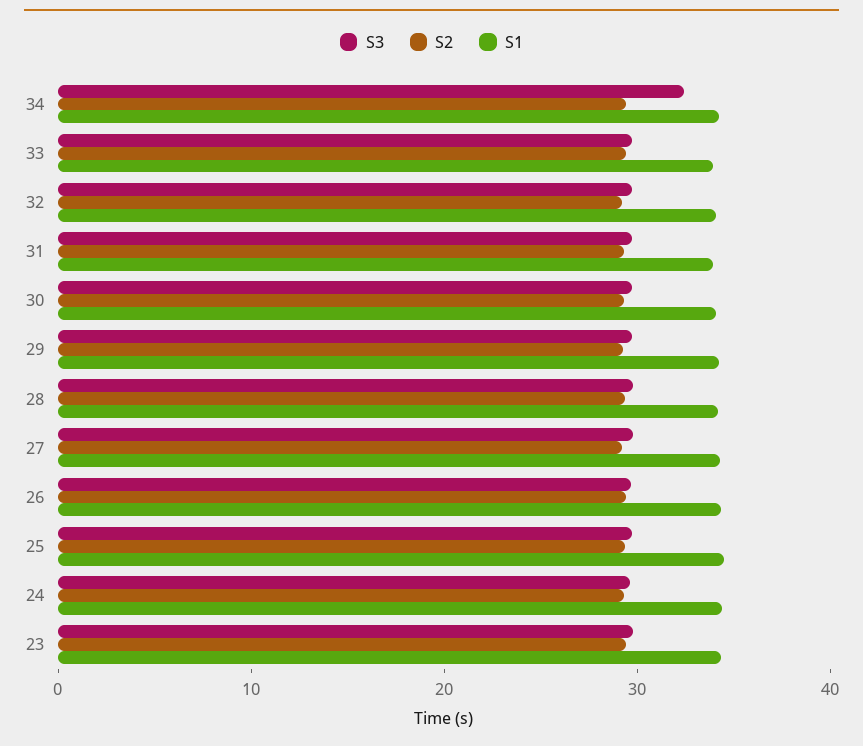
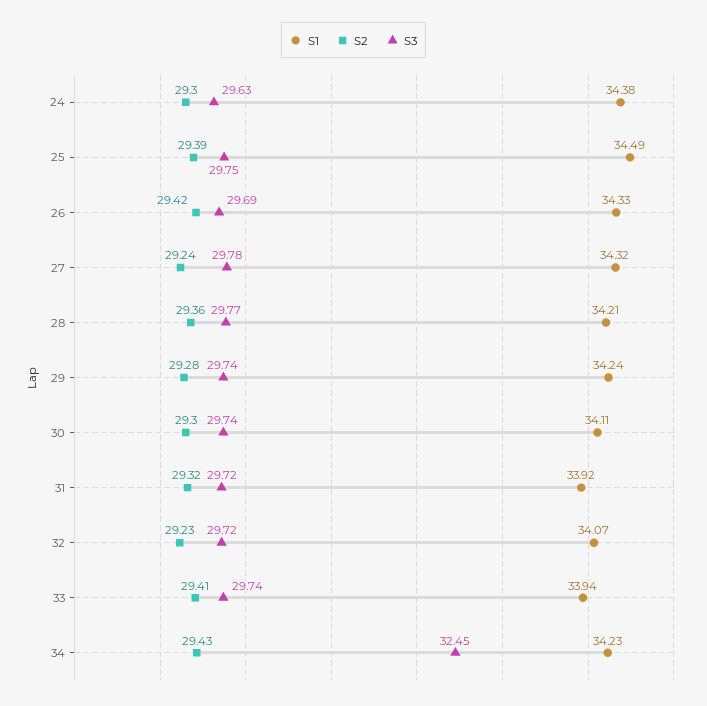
  {
    "S3": {
      "34": 32.45,
      "33": 29.74,
      "32": 29.72,
      "31": 29.72,
      "30": 29.74,
      "29": 29.74,
      "28": 29.77,
      "27": 29.78,
      "26": 29.69,
      "25": 29.75,
-     "24": 29.63,
+     "24": 29.63
-     "23": 30
    },
    "S2": {
      "34": 29.43,
      "33": 29.41,
      "32": 29.23,
      "31": 29.32,
      "30": 29.3,
      "29": 29.28,
      "28": 29.36,
      "27": 29.24,
      "26": 29.42,
      "25": 29.39,
-     "24": 29.3,
+     "24": 29.3
-     "23": 30
    },
    "S1": {
      "34": 34.23,
      "33": 33.94,
      "32": 34.07,
      "31": 33.92,
      "30": 34.11,
      "29": 34.24,
      "28": 34.21,
      "27": 34.32,
      "26": 34.33,
      "25": 34.49,
-     "24": 34.38,
+     "24": 34.38
-     "23": 34
    }
  }

